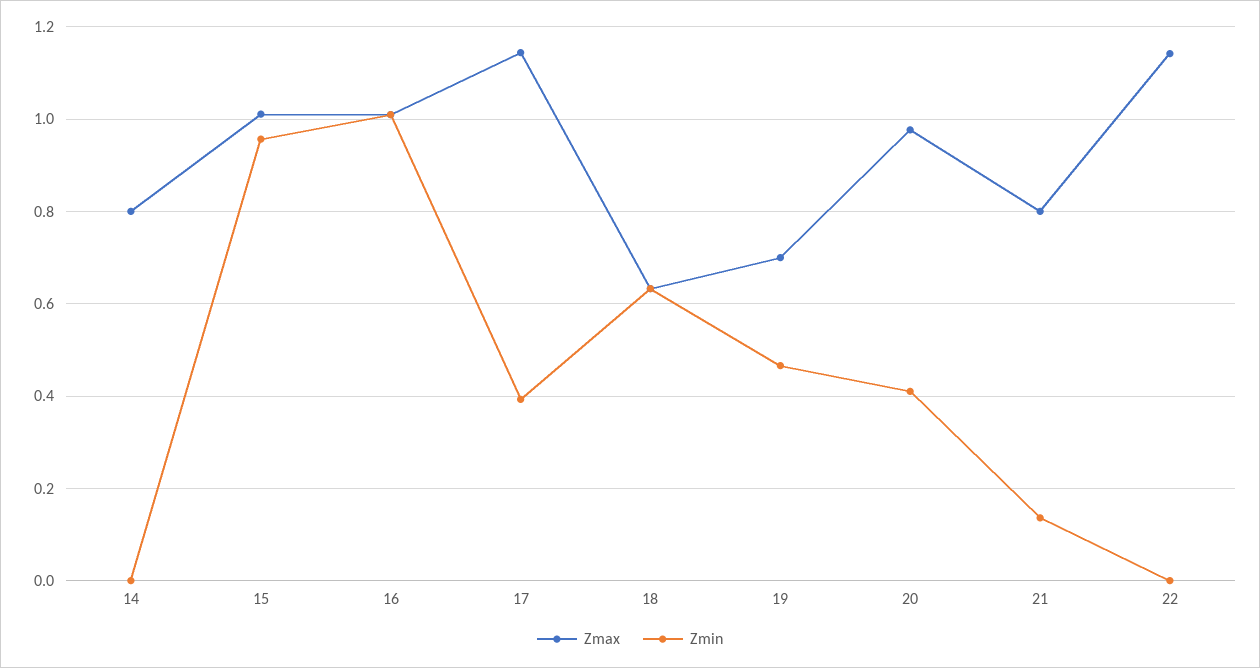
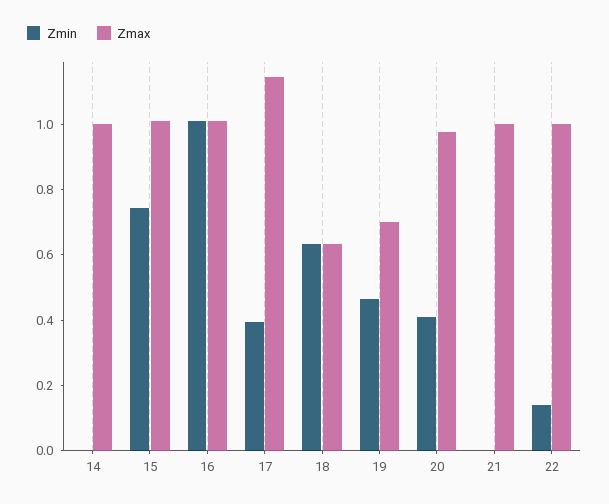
  {
    "Zmax": {
-     "14": 0.8,
+     "14": 1,
      "15": 1.02,
      "16": 1.02,
      "17": 1.14,
      "18": 0.64,
      "19": 0.7,
      "20": 0.98,
-     "21": 0.8,
+     "21": 1,
-     "22": 1.14
+     "22": 1
    },
    "Zmin": {
      "14": 0,
-     "15": 0.96,
+     "15": 0.75,
      "16": 1.02,
      "17": 0.4,
      "18": 0.64,
      "19": 0.46,
      "20": 0.42,
-     "21": 0.14,
+     "21": 0,
-     "22": 0
+     "22": 0.15
    }
  }

